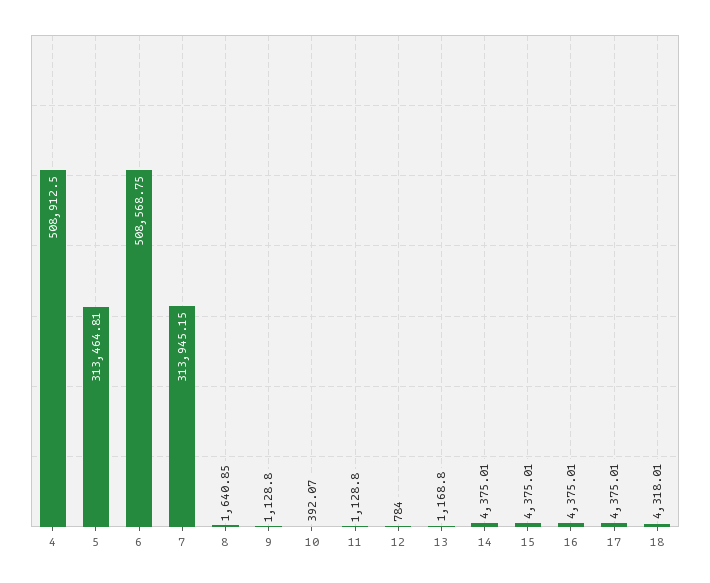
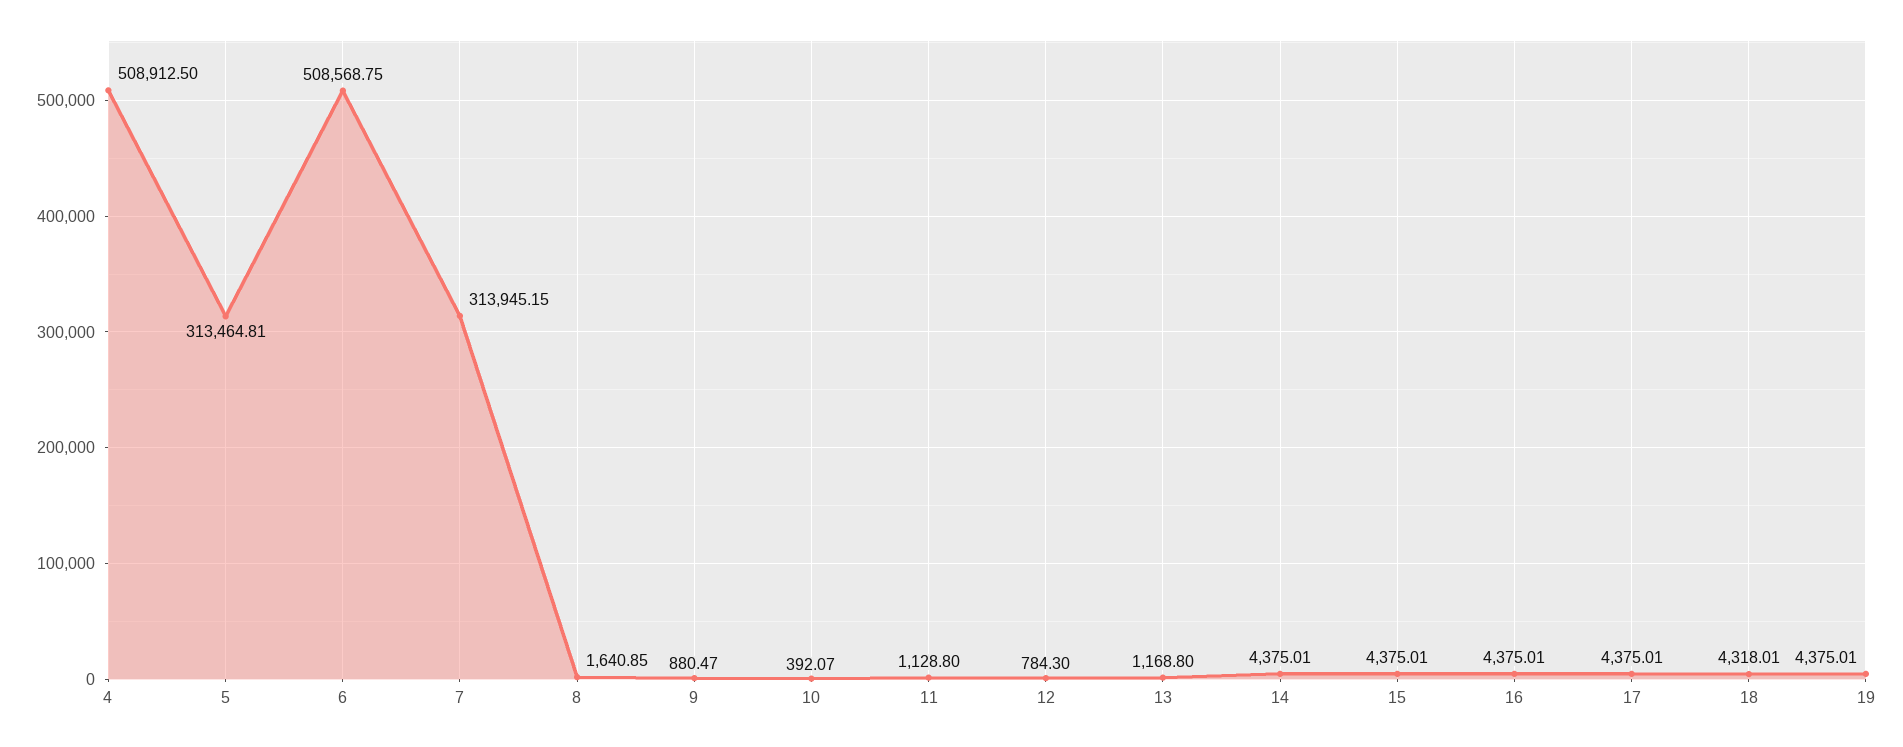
  {
    "4": 508912.5,
    "5": 313464.81,
    "6": 508568.75,
    "7": 313945.15,
    "8": 1640.85,
-   "9": 1128.8,
+   "9": 880.47,
    "10": 392.07,
    "11": 1128.8,
-   "12": 784,
+   "12": 784.3,
    "13": 1168.8,
    "14": 4375.01,
    "15": 4375.01,
    "16": 4375.01,
    "17": 4375.01,
-   "18": 4318.01
+   "18": 4318.01,
+   "19": 4375.01
  }

